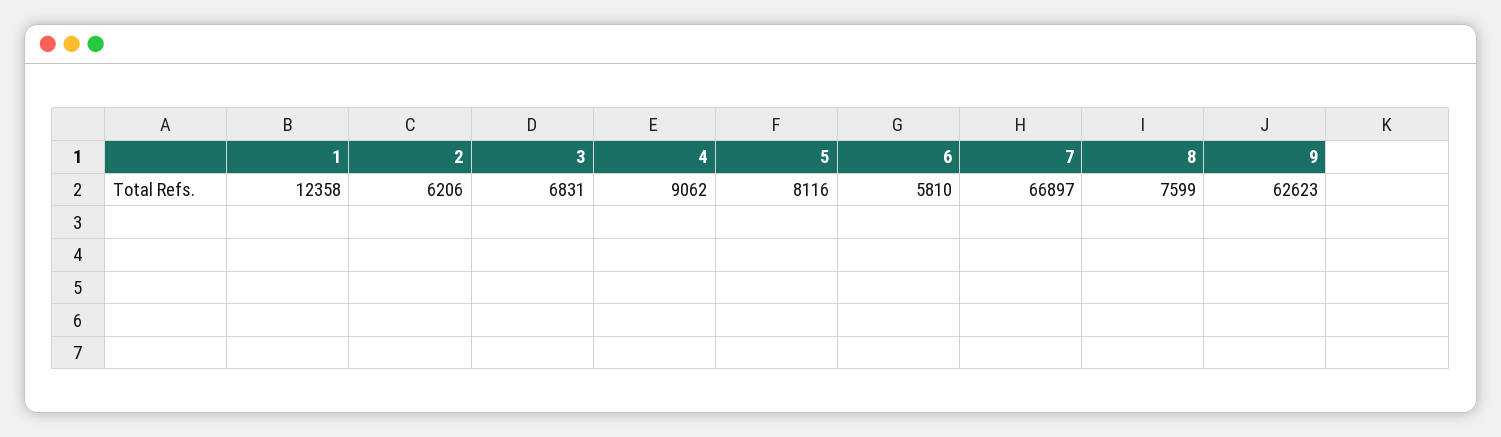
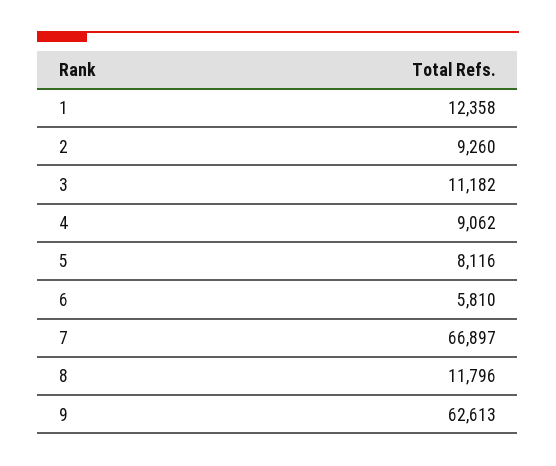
  {
    "1": 12358,
-   "2": 6206,
+   "2": 9260,
-   "3": 6831,
+   "3": 11182,
    "4": 9062,
    "5": 8116,
    "6": 5810,
    "7": 66897,
-   "8": 7599,
+   "8": 11796,
-   "9": 62623
+   "9": 62613
  }

